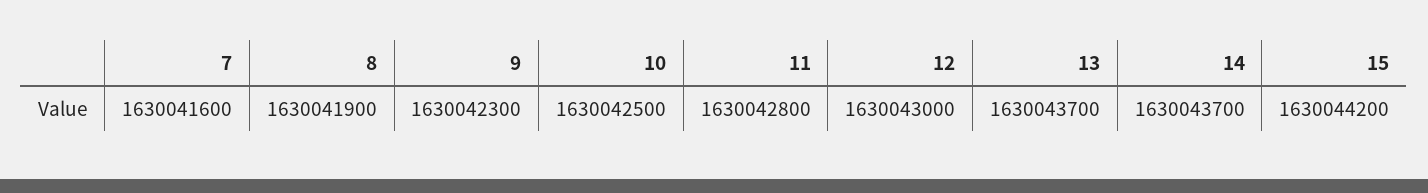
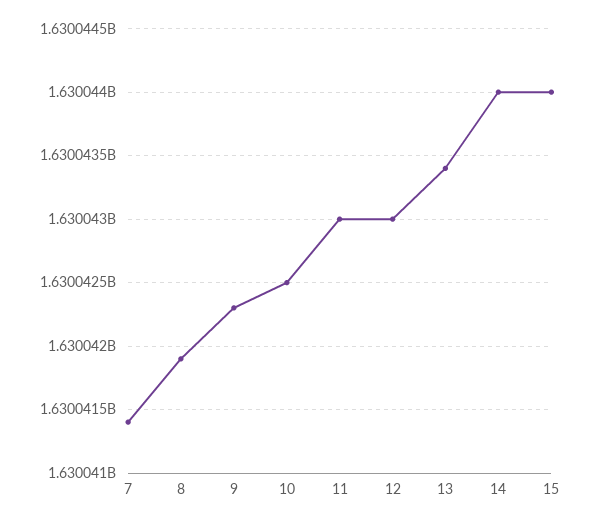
  {
-   "7": 1630041600,
+   "7": 1630041400,
    "8": 1630041900,
    "9": 1630042300,
    "10": 1630042500,
-   "11": 1630042800,
+   "11": 1630043000,
    "12": 1630043000,
-   "13": 1630043700,
+   "13": 1630043400,
-   "14": 1630043700,
+   "14": 1630044000,
-   "15": 1630044200
+   "15": 1630044000
  }

